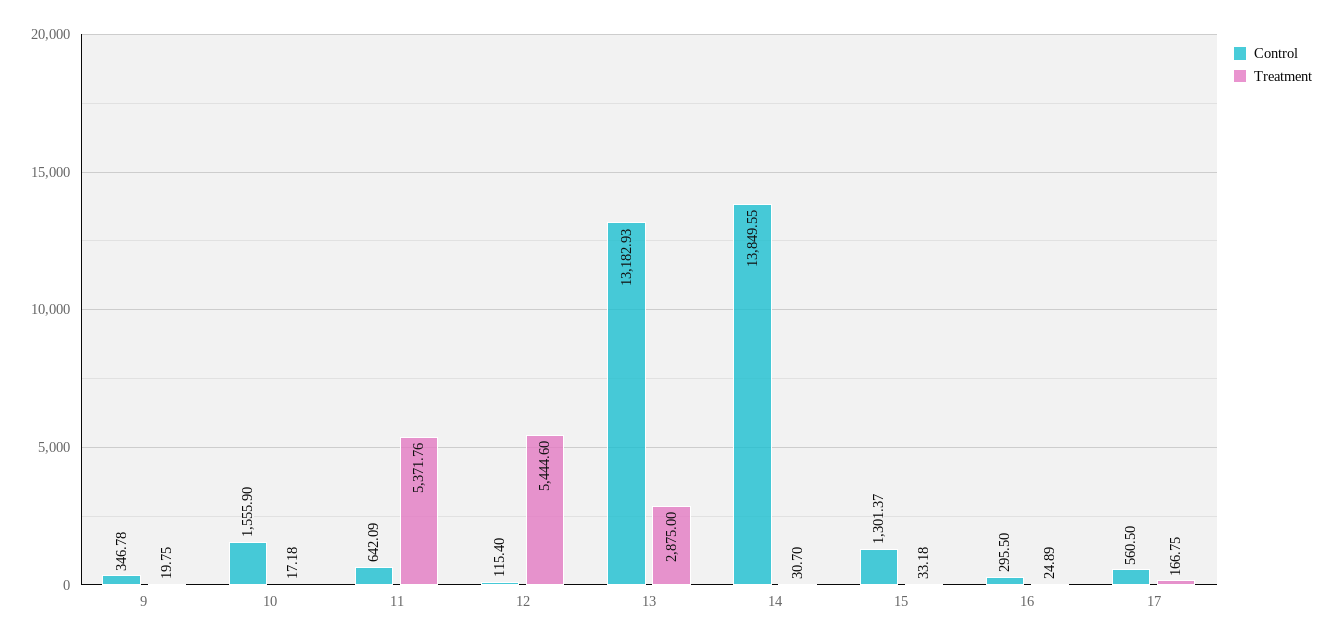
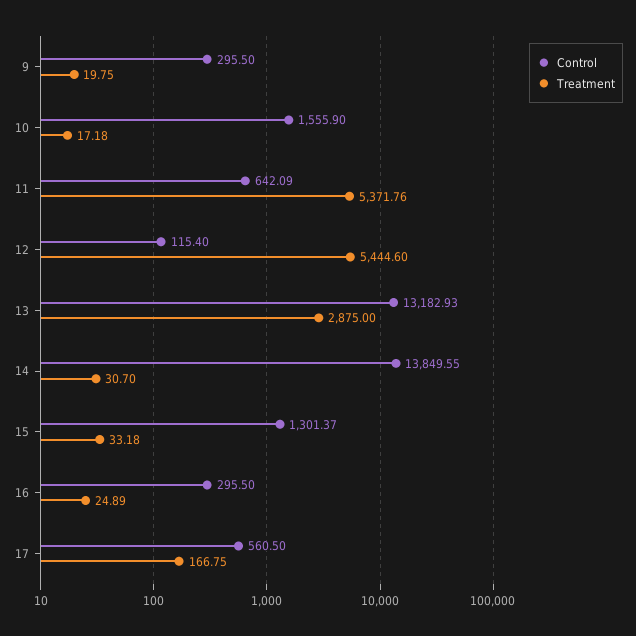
  {
    "Control": {
-     "9": 346.78,
+     "9": 295.5,
      "10": 1555.9,
      "11": 642.09,
      "12": 115.4,
      "13": 13182.93,
      "14": 13849.55,
      "15": 1301.37,
      "16": 295.5,
      "17": 560.5
    },
    "Treatment": {
      "9": 19.75,
      "10": 17.18,
      "11": 5371.76,
      "12": 5444.6,
      "13": 2875,
      "14": 30.7,
      "15": 33.18,
      "16": 24.89,
      "17": 166.75
    }
  }

